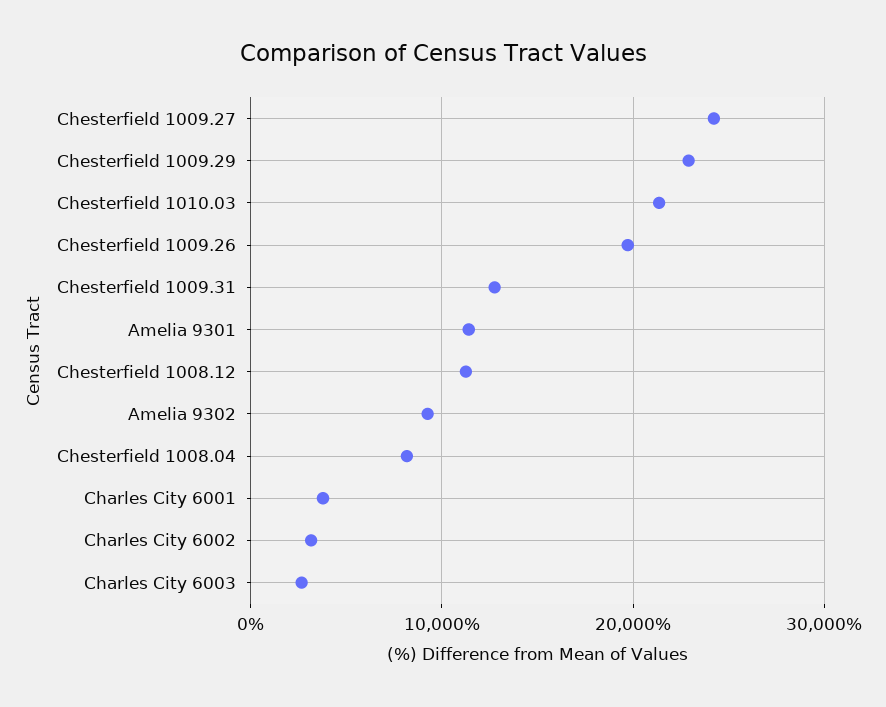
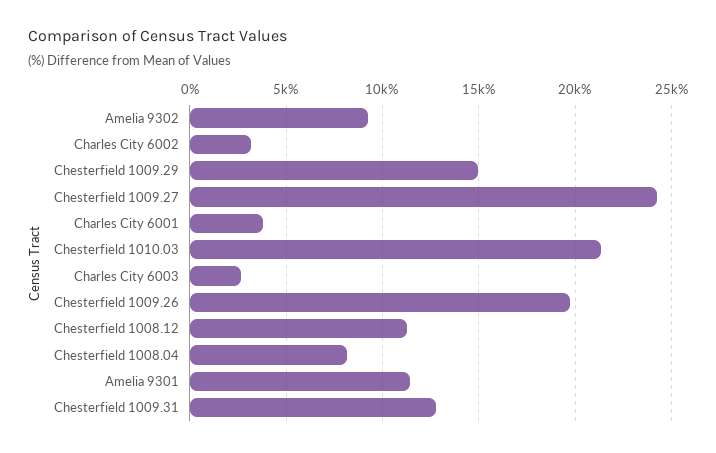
  {
    "Chesterfield 1009.27": 24000,
-   "Chesterfield 1009.29": 23000,
+   "Chesterfield 1009.29": 15000,
    "Chesterfield 1010.03": 21500,
    "Chesterfield 1009.26": 19500,
    "Chesterfield 1009.31": 13000,
    "Amelia 9301": 11500,
    "Chesterfield 1008.12": 11500,
    "Amelia 9302": 9500,
    "Chesterfield 1008.04": 8000,
    "Charles City 6001": 4000,
    "Charles City 6002": 3000,
    "Charles City 6003": 2500
  }

